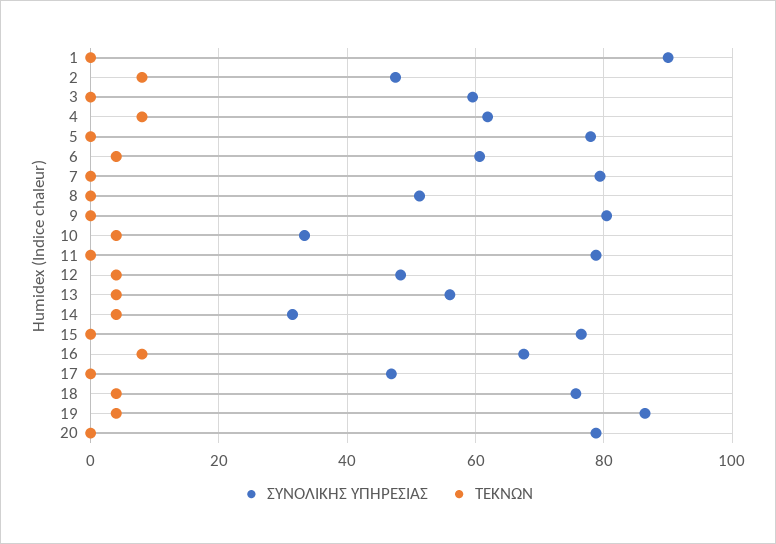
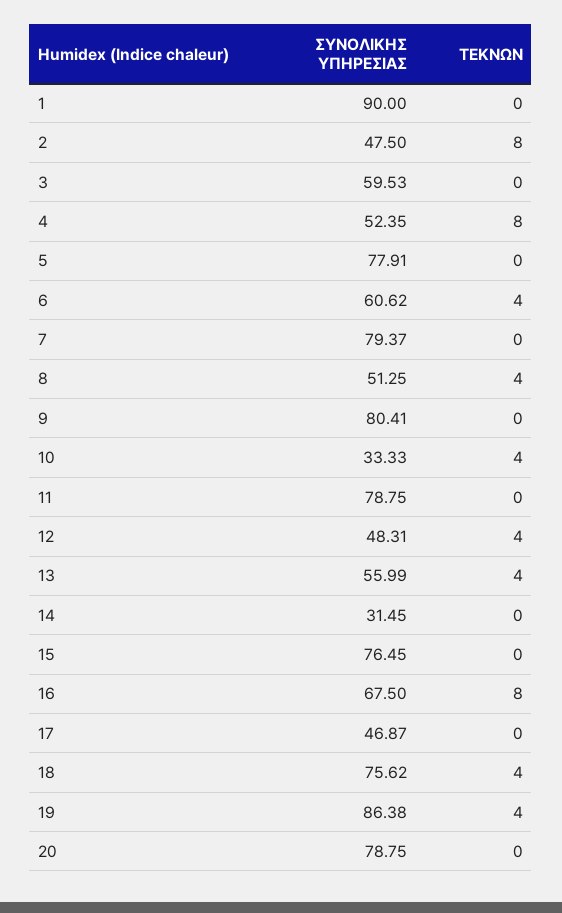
  {
    "ΣΥΝΟΛΙΚΗΣ ΥΠΗΡΕΣΙΑΣ": {
      "1": 90,
      "2": 47.5,
      "3": 59.53,
-     "4": 62,
+     "4": 52.35,
      "5": 77.91,
      "6": 60.62,
      "7": 79.37,
      "8": 51.25,
      "9": 80.41,
      "10": 33.33,
      "11": 78.75,
      "12": 48.31,
      "13": 55.99,
      "14": 31.45,
      "15": 76.45,
      "16": 67.5,
      "17": 46.87,
      "18": 75.62,
      "19": 86.38,
      "20": 78.75
    },
    "ΤΕΚΝΩΝ": {
      "1": 0,
      "2": 8,
      "3": 0,
      "4": 8,
      "5": 0,
      "6": 4,
      "7": 0,
-     "8": 0,
+     "8": 4,
      "9": 0,
      "10": 4,
      "11": 0,
      "12": 4,
      "13": 4,
-     "14": 4,
+     "14": 0,
      "15": 0,
      "16": 8,
      "17": 0,
      "18": 4,
      "19": 4,
      "20": 0
    }
  }

